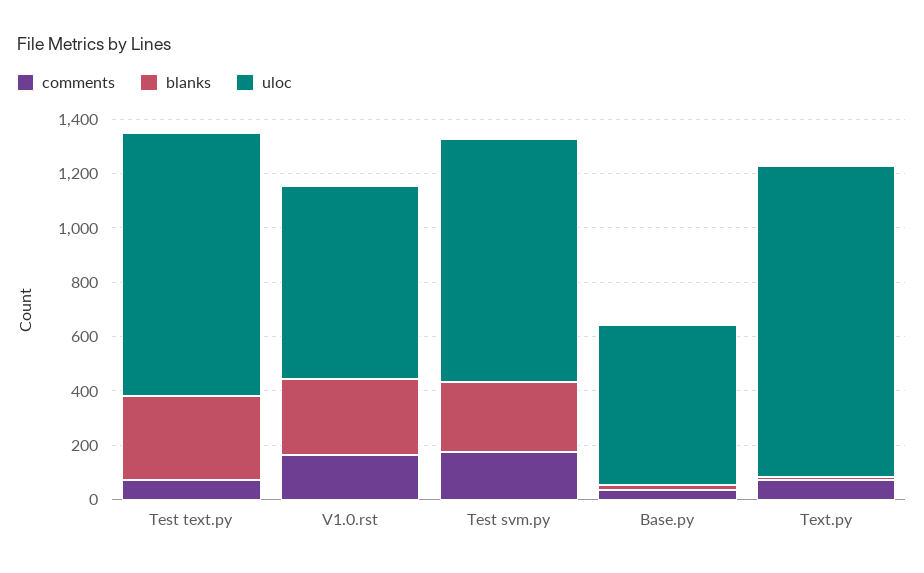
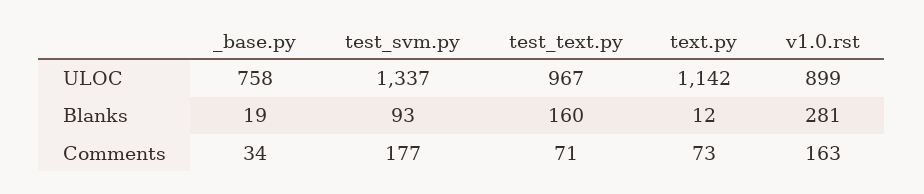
  {
    "comments": {
      "Test text.py": 71,
      "V1.0.rst": 163,
      "Test svm.py": 177,
      "Base.py": 34,
      "Text.py": 73
    },
    "blanks": {
-     "Test text.py": 300,
+     "Test text.py": 160,
      "V1.0.rst": 281,
-     "Test svm.py": 250,
+     "Test svm.py": 93,
      "Base.py": 19,
      "Text.py": 12
    },
    "uloc": {
      "Test text.py": 967,
-     "V1.0.rst": 700,
+     "V1.0.rst": 899,
-     "Test svm.py": 900,
+     "Test svm.py": 1337,
-     "Base.py": 600,
+     "Base.py": 758,
      "Text.py": 1142
    }
  }

